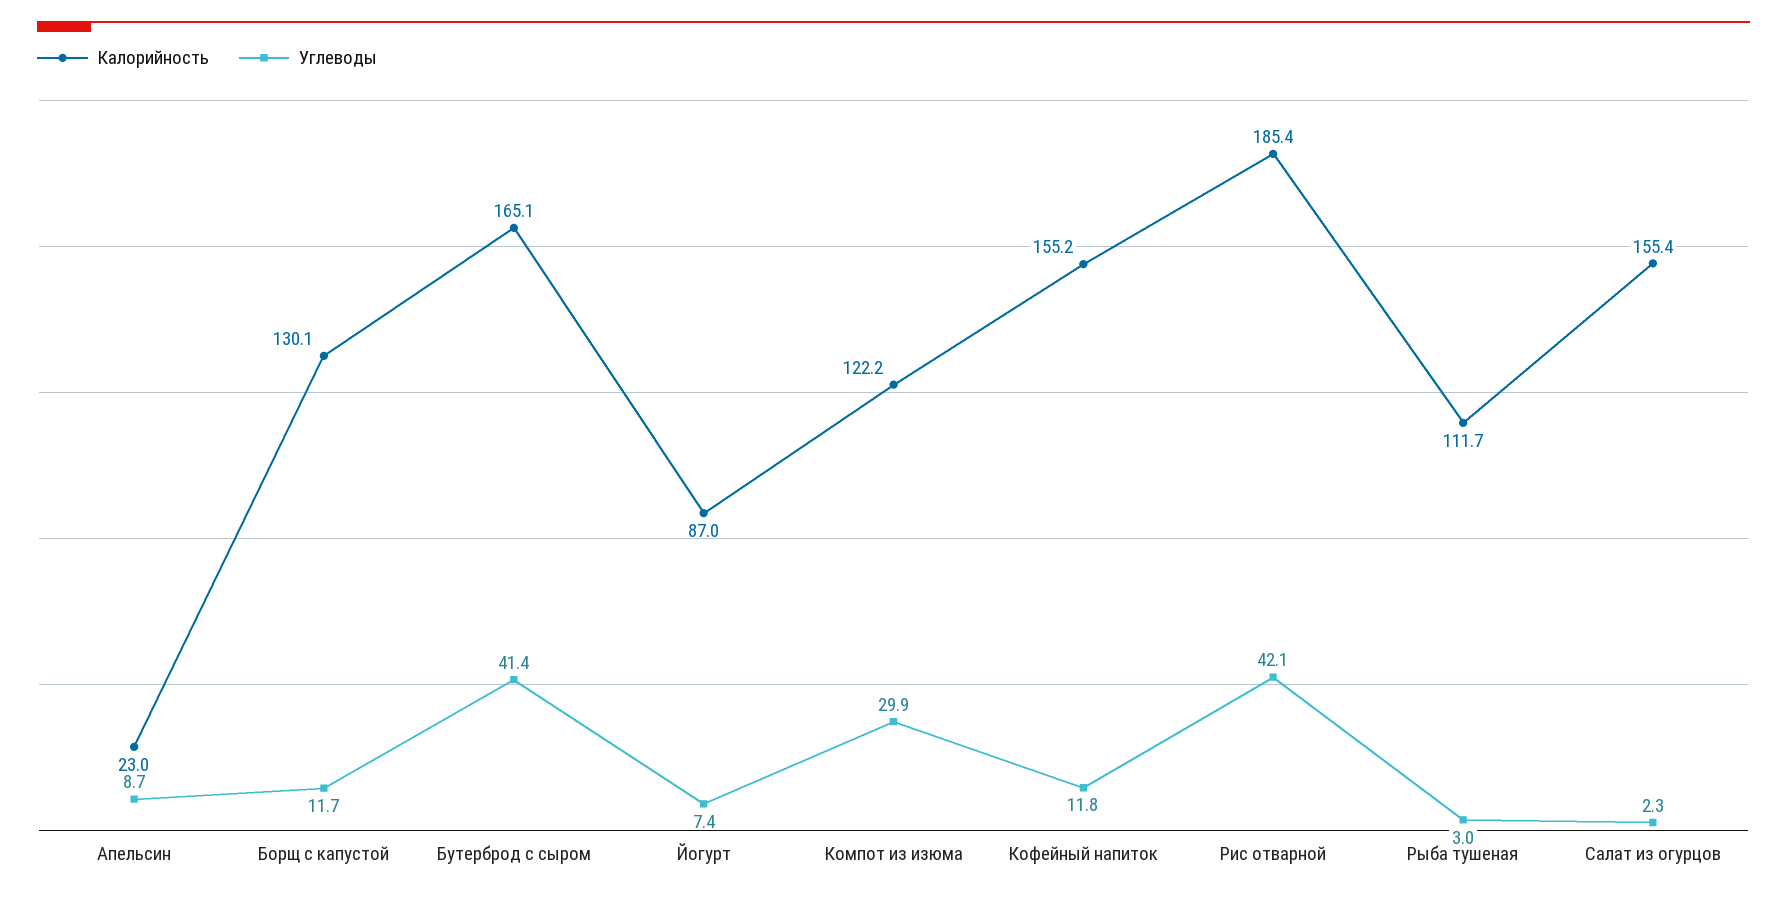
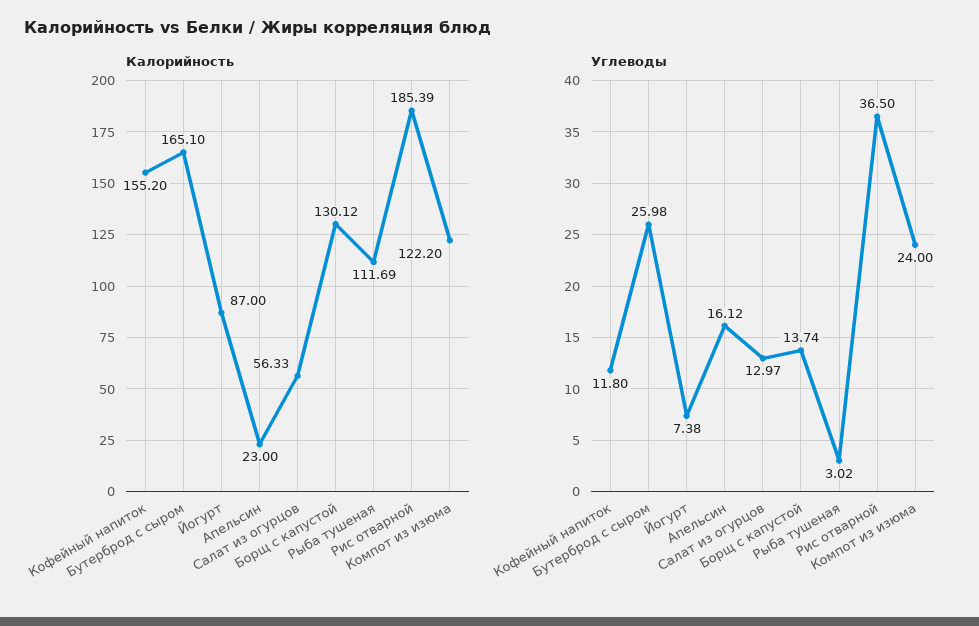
  {
    "Калорийность": {
      "Апельсин": 23,
      "Борщ с капустой": 130.12,
      "Бутерброд с сыром": 165.1,
      "Йогурт": 87,
      "Компот из изюма": 122.2,
      "Кофейный напиток": 155.2,
      "Рис отварной": 185.39,
      "Рыба тушеная": 111.69,
-     "Салат из огурцов": 155.4
+     "Салат из огурцов": 56.33
    },
    "Углеводы": {
-     "Апельсин": 8.7,
+     "Апельсин": 16.12,
-     "Борщ с капустой": 11.7,
+     "Борщ с капустой": 13.74,
-     "Бутерброд с сыром": 41.4,
+     "Бутерброд с сыром": 25.98,
      "Йогурт": 7.38,
-     "Компот из изюма": 29.9,
+     "Компот из изюма": 24,
      "Кофейный напиток": 11.8,
-     "Рис отварной": 42.1,
+     "Рис отварной": 36.5,
      "Рыба тушеная": 3.02,
-     "Салат из огурцов": 2.3
+     "Салат из огурцов": 12.97
    }
  }

